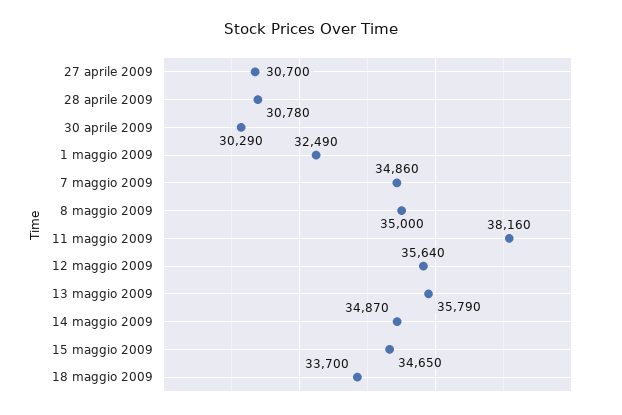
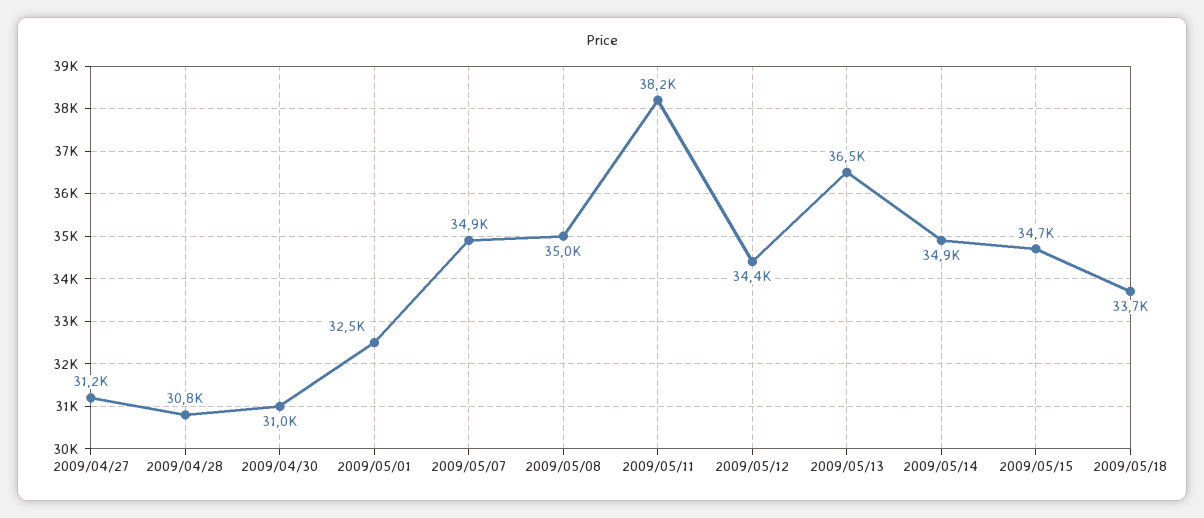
  {
-   "27 aprile 2009": 30700,
+   "27 aprile 2009": 31200,
    "28 aprile 2009": 30780,
-   "30 aprile 2009": 30290,
+   "30 aprile 2009": 31000,
    "1 maggio 2009": 32490,
    "7 maggio 2009": 34860,
    "8 maggio 2009": 35000,
    "11 maggio 2009": 38160,
-   "12 maggio 2009": 35640,
+   "12 maggio 2009": 34400,
-   "13 maggio 2009": 35790,
+   "13 maggio 2009": 36500,
    "14 maggio 2009": 34870,
    "15 maggio 2009": 34650,
    "18 maggio 2009": 33700
  }

